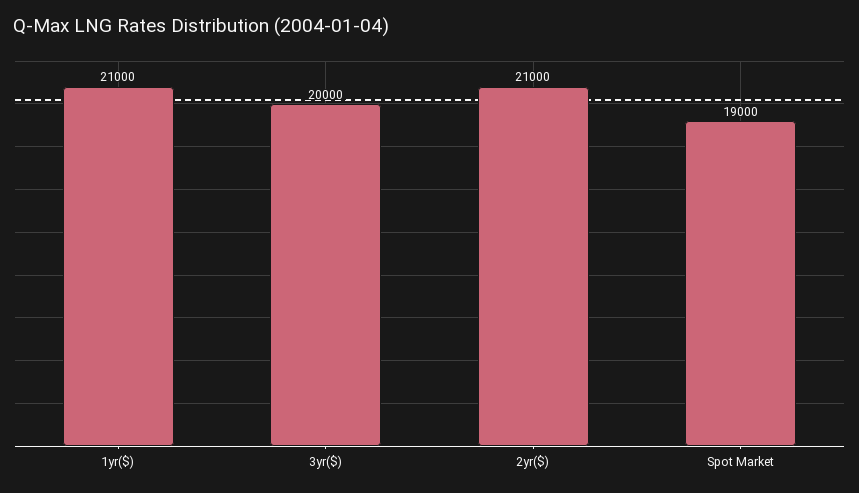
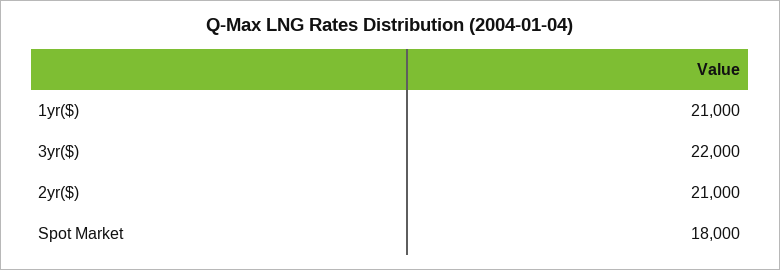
  {
    "1yr($)": 21000,
-   "3yr($)": 20000,
+   "3yr($)": 22000,
    "2yr($)": 21000,
-   "Spot Market": 19000
+   "Spot Market": 18000
  }

